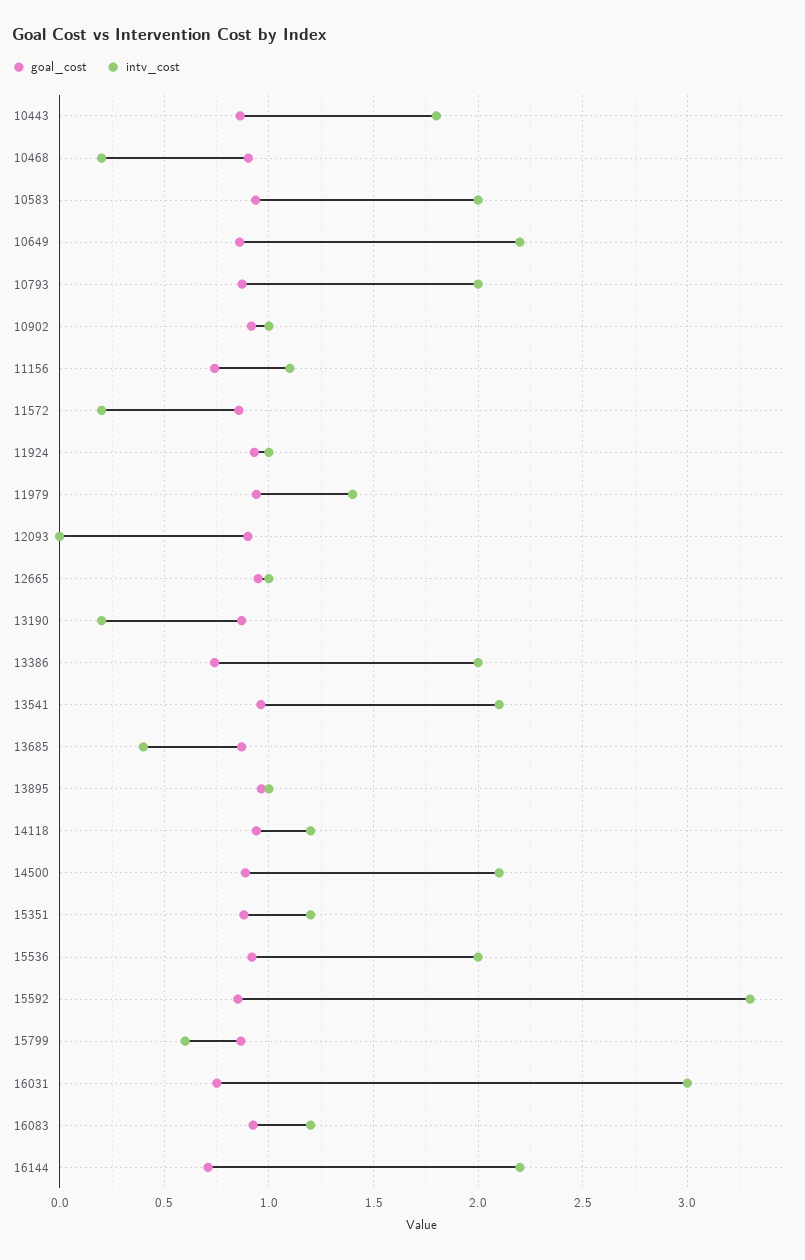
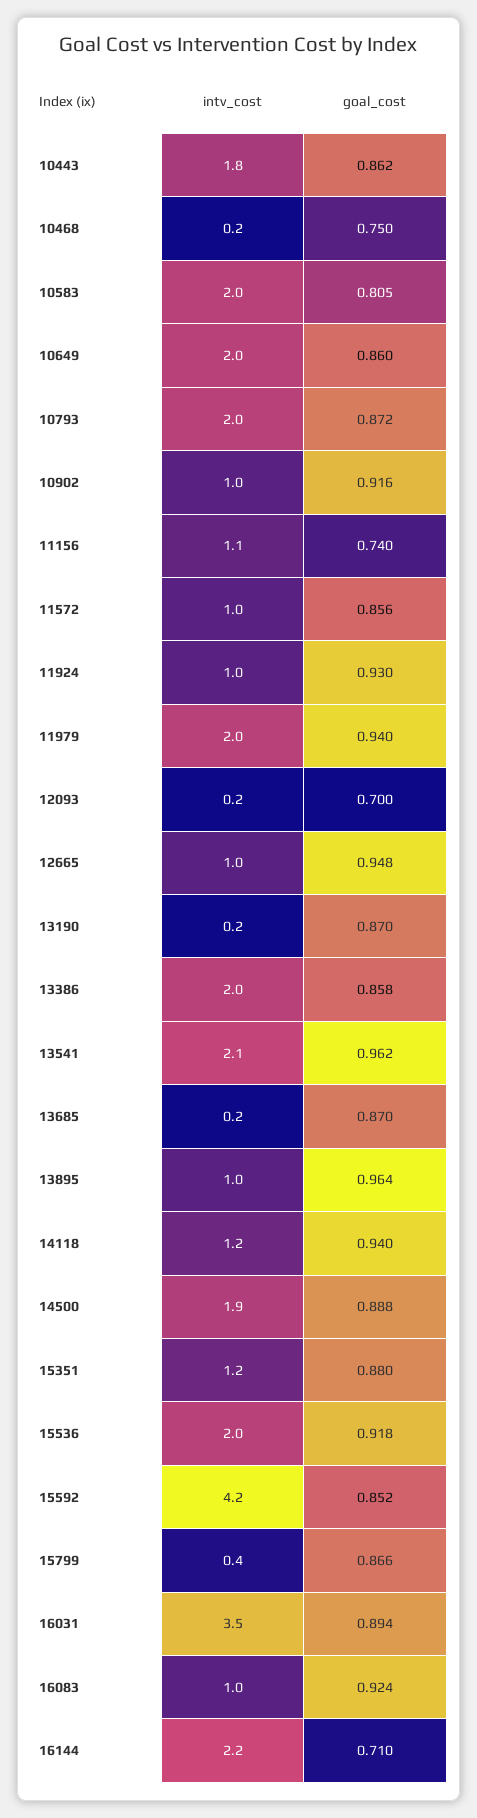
  {
    "goal_cost": {
      "10443": 0.862,
-     "10468": 0.9,
+     "10468": 0.75,
-     "10583": 0.95,
+     "10583": 0.805,
      "10649": 0.86,
      "10793": 0.872,
      "10902": 0.916,
      "11156": 0.74,
      "11572": 0.856,
      "11924": 0.93,
      "11979": 0.94,
-     "12093": 0.9,
+     "12093": 0.7,
      "12665": 0.948,
      "13190": 0.87,
-     "13386": 0.75,
+     "13386": 0.858,
      "13541": 0.962,
      "13685": 0.87,
      "13895": 0.964,
      "14118": 0.94,
      "14500": 0.888,
      "15351": 0.88,
      "15536": 0.918,
      "15592": 0.852,
      "15799": 0.866,
-     "16031": 0.75,
+     "16031": 0.894,
      "16083": 0.924,
      "16144": 0.71
    },
    "intv_cost": {
      "10443": 1.8,
      "10468": 0.2,
      "10583": 2,
-     "10649": 2.2,
+     "10649": 2,
      "10793": 2,
      "10902": 1,
      "11156": 1.1,
-     "11572": 0.2,
+     "11572": 1,
      "11924": 1,
-     "11979": 1.4,
+     "11979": 2,
-     "12093": 0,
+     "12093": 0.2,
      "12665": 1,
      "13190": 0.2,
      "13386": 2,
      "13541": 2.1,
-     "13685": 0.4,
+     "13685": 0.2,
      "13895": 1,
      "14118": 1.2,
-     "14500": 2.1,
+     "14500": 1.9,
      "15351": 1.2,
      "15536": 2,
-     "15592": 3.3,
+     "15592": 4.2,
-     "15799": 0.6,
+     "15799": 0.4,
-     "16031": 3,
+     "16031": 3.5,
-     "16083": 1.2,
+     "16083": 1,
      "16144": 2.2
    }
  }

